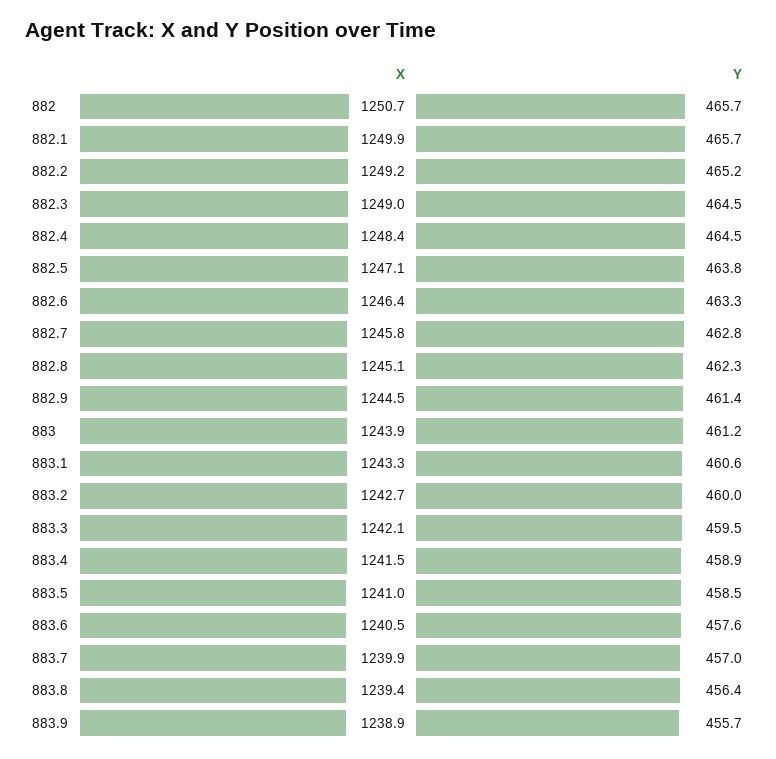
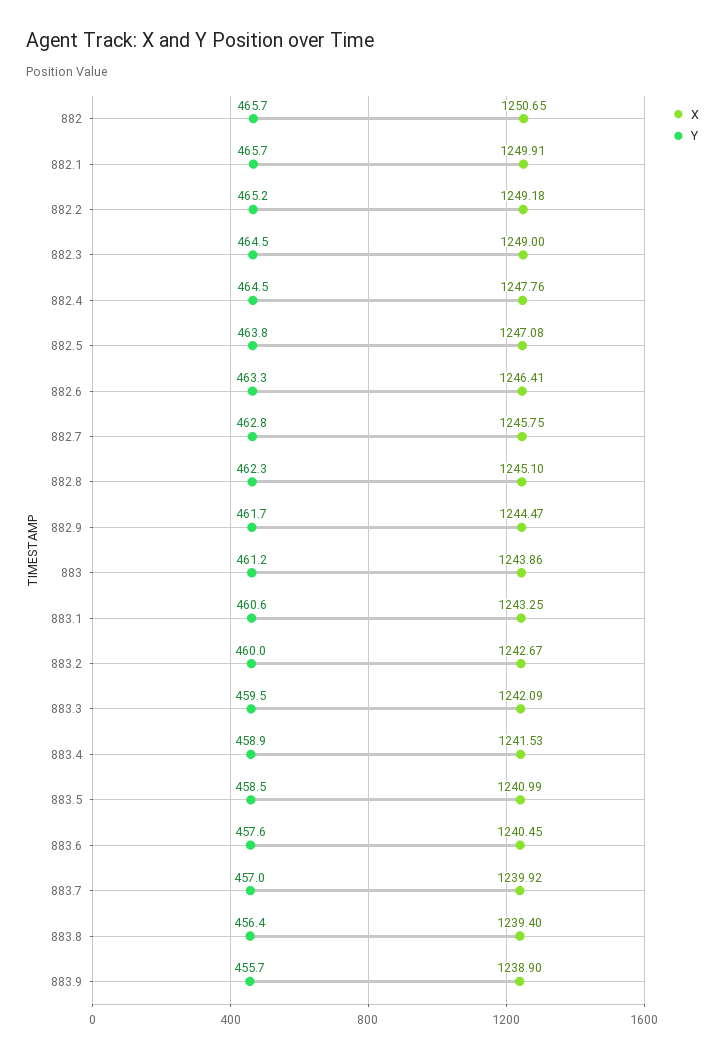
  {
    "X": {
      "882": 1250.65,
      "882.1": 1249.91,
      "882.2": 1249.18,
      "882.3": 1249,
-     "882.4": 1248.4,
+     "882.4": 1247.76,
      "882.5": 1247.08,
      "882.6": 1246.41,
      "882.7": 1245.75,
      "882.8": 1245.1,
      "882.9": 1244.47,
      "883": 1243.86,
      "883.1": 1243.25,
      "883.2": 1242.67,
      "883.3": 1242.09,
      "883.4": 1241.53,
      "883.5": 1240.99,
      "883.6": 1240.45,
      "883.7": 1239.92,
      "883.8": 1239.4,
      "883.9": 1238.9
    },
    "Y": {
      "882": 465.7,
      "882.1": 465.7,
      "882.2": 465.2,
      "882.3": 464.5,
      "882.4": 464.5,
      "882.5": 463.8,
      "882.6": 463.3,
      "882.7": 462.8,
      "882.8": 462.3,
-     "882.9": 461.4,
+     "882.9": 461.7,
      "883": 461.2,
      "883.1": 460.6,
      "883.2": 460,
      "883.3": 459.5,
      "883.4": 458.9,
      "883.5": 458.5,
      "883.6": 457.6,
      "883.7": 457,
      "883.8": 456.4,
      "883.9": 455.7
    }
  }

